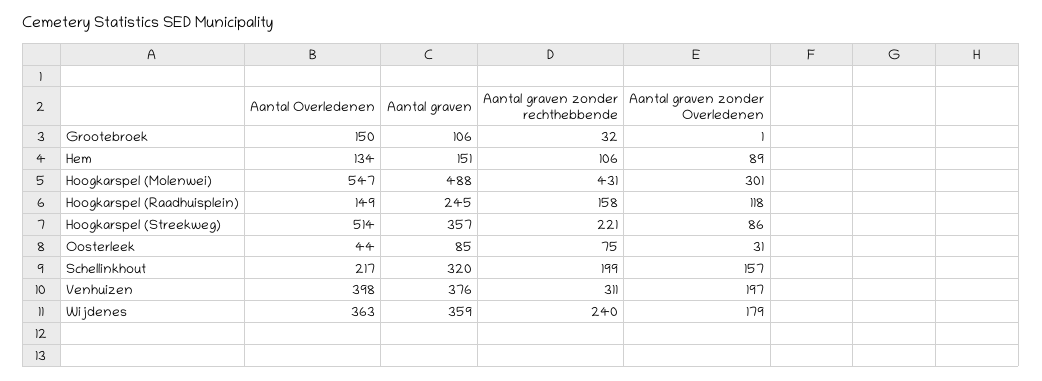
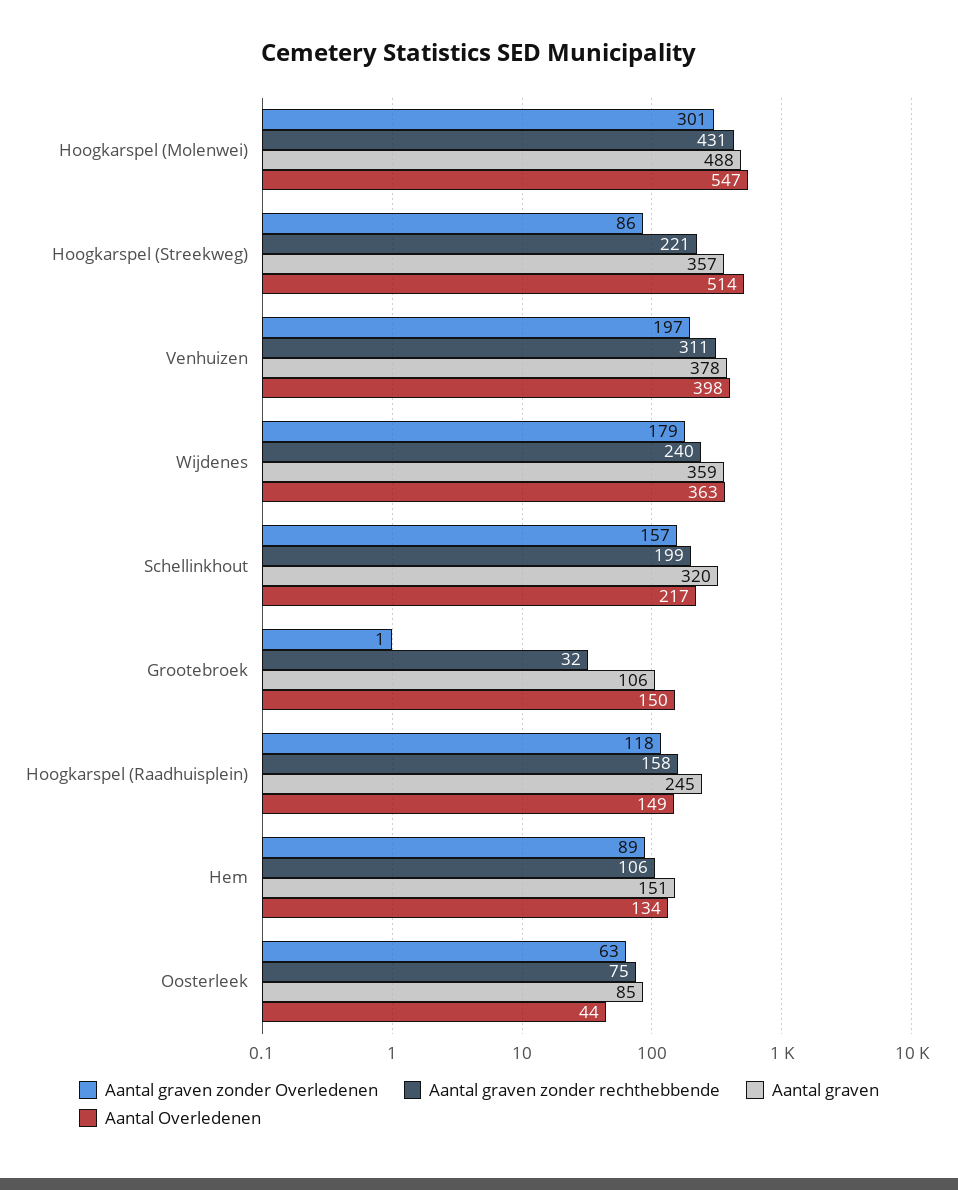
  {
    "Aantal Overledenen": {
      "Grootebroek": 150,
      "Hem": 134,
      "Hoogkarspel (Molenwei)": 547,
      "Hoogkarspel (Raadhuisplein)": 149,
      "Hoogkarspel (Streekweg)": 514,
      "Oosterleek": 44,
      "Schellinkhout": 217,
      "Venhuizen": 398,
      "Wijdenes": 363
    },
    "Aantal graven": {
      "Grootebroek": 106,
      "Hem": 151,
      "Hoogkarspel (Molenwei)": 488,
      "Hoogkarspel (Raadhuisplein)": 245,
      "Hoogkarspel (Streekweg)": 357,
      "Oosterleek": 85,
      "Schellinkhout": 320,
-     "Venhuizen": 376,
+     "Venhuizen": 378,
      "Wijdenes": 359
    },
    "Aantal graven zonder rechthebbende": {
      "Grootebroek": 32,
      "Hem": 106,
      "Hoogkarspel (Molenwei)": 431,
      "Hoogkarspel (Raadhuisplein)": 158,
      "Hoogkarspel (Streekweg)": 221,
      "Oosterleek": 75,
      "Schellinkhout": 199,
      "Venhuizen": 311,
      "Wijdenes": 240
    },
    "Aantal graven zonder Overledenen": {
      "Grootebroek": 1,
      "Hem": 89,
      "Hoogkarspel (Molenwei)": 301,
      "Hoogkarspel (Raadhuisplein)": 118,
      "Hoogkarspel (Streekweg)": 86,
-     "Oosterleek": 31,
+     "Oosterleek": 63,
      "Schellinkhout": 157,
      "Venhuizen": 197,
      "Wijdenes": 179
    }
  }

